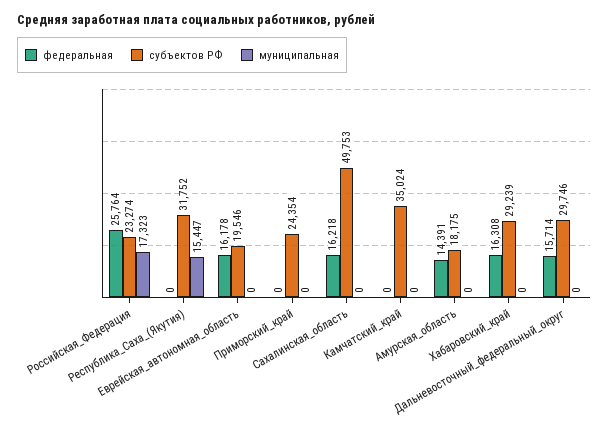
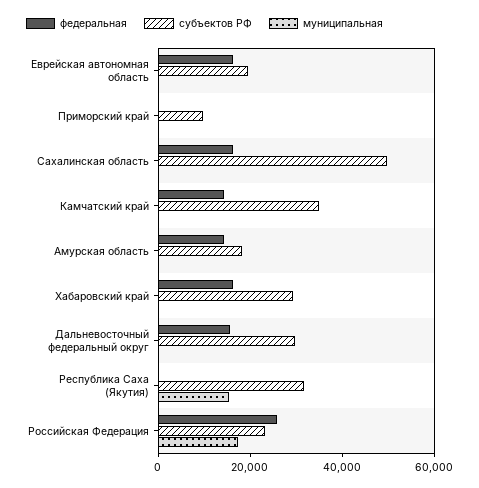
  {
    "федеральная": {
      "Российская_Федерация": 25764,
      "Республика_Саха_(Якутия)": 0,
      "Еврейская_автономная_область": 16178,
      "Приморский_край": 0,
      "Сахалинская_область": 16218,
-     "Камчатский_край": 0,
+     "Камчатский_край": 15000,
      "Амурская_область": 14391,
      "Хабаровский_край": 16308,
      "Дальневосточный_федеральный_округ": 15714
    },
    "субъектов РФ": {
      "Российская_Федерация": 23274,
      "Республика_Саха_(Якутия)": 31752,
      "Еврейская_автономная_область": 19546,
-     "Приморский_край": 24354,
+     "Приморский_край": 10000,
      "Сахалинская_область": 49753,
      "Камчатский_край": 35024,
      "Амурская_область": 18175,
      "Хабаровский_край": 29239,
      "Дальневосточный_федеральный_округ": 29746
    },
    "муниципальная": {
      "Российская_Федерация": 17323,
      "Республика_Саха_(Якутия)": 15447,
      "Еврейская_автономная_область": 0,
      "Приморский_край": 0,
      "Сахалинская_область": 0,
      "Камчатский_край": 0,
      "Амурская_область": 0,
      "Хабаровский_край": 0,
      "Дальневосточный_федеральный_округ": 0
    }
  }

